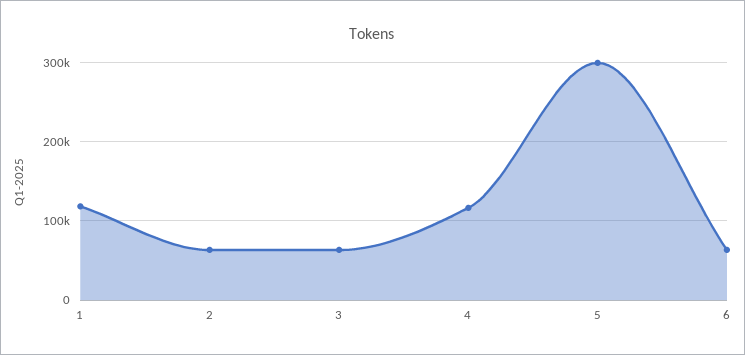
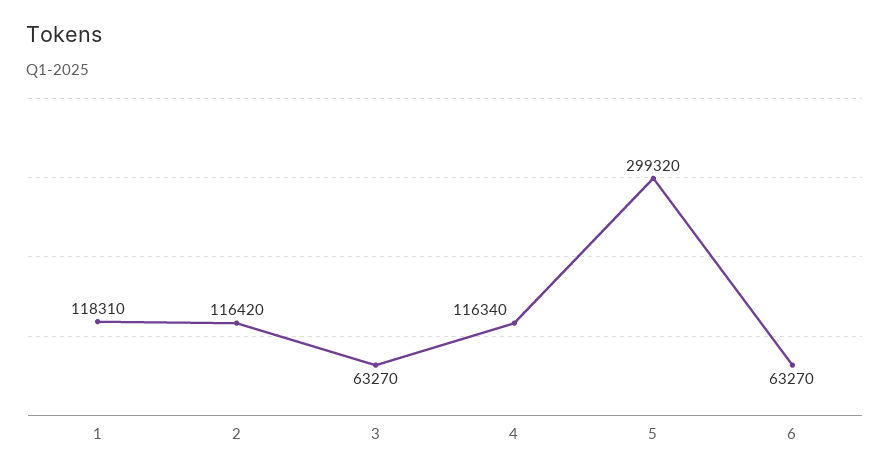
  {
    "1": 118310,
-   "2": 60000,
+   "2": 116420,
    "3": 63270,
    "4": 116340,
    "5": 299320,
    "6": 63270
  }

